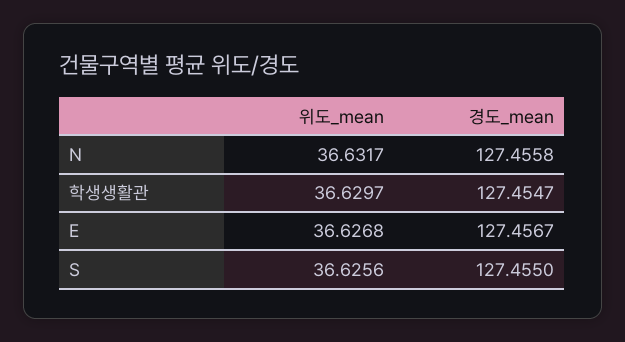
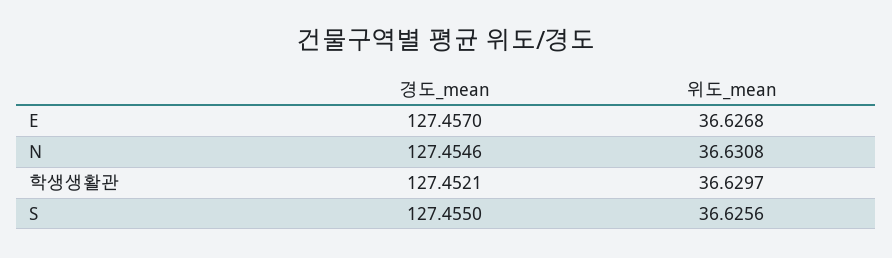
  {
    "위도_mean": {
-     "N": 36.6317,
+     "N": 36.6308,
      "학생생활관": 36.6297,
      "E": 36.6268,
      "S": 36.6256
    },
    "경도_mean": {
-     "N": 127.4558,
+     "N": 127.4546,
-     "학생생활관": 127.4547,
+     "학생생활관": 127.4521,
-     "E": 127.4567,
+     "E": 127.457,
      "S": 127.455
    }
  }

